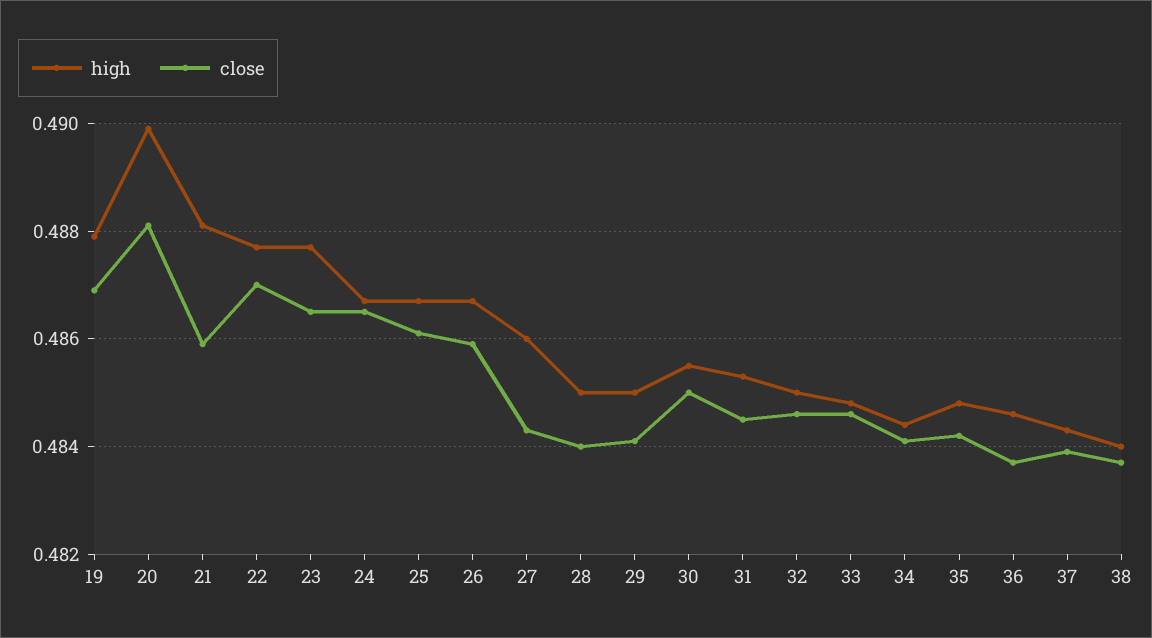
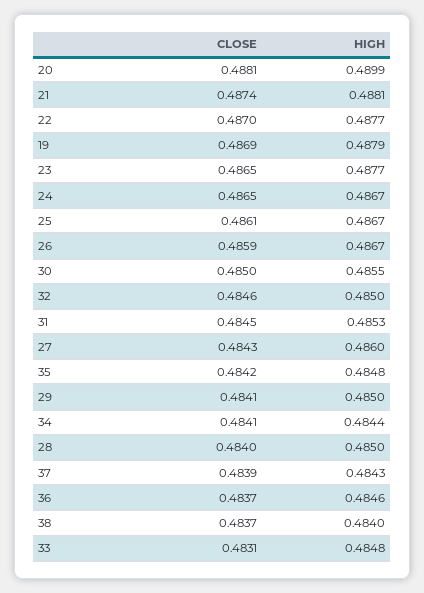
  {
    "high": {
      "19": 0.4879,
      "20": 0.4899,
      "21": 0.4881,
      "22": 0.4877,
      "23": 0.4877,
      "24": 0.4867,
      "25": 0.4867,
      "26": 0.4867,
      "27": 0.486,
      "28": 0.485,
      "29": 0.485,
      "30": 0.4855,
      "31": 0.4853,
      "32": 0.485,
      "33": 0.4848,
      "34": 0.4844,
      "35": 0.4848,
      "36": 0.4846,
      "37": 0.4843,
      "38": 0.484
    },
    "close": {
      "19": 0.4869,
      "20": 0.4881,
-     "21": 0.486,
+     "21": 0.4874,
      "22": 0.487,
      "23": 0.4865,
      "24": 0.4865,
      "25": 0.4861,
      "26": 0.4859,
      "27": 0.4843,
      "28": 0.484,
      "29": 0.4841,
      "30": 0.485,
      "31": 0.4845,
      "32": 0.4846,
-     "33": 0.4845,
+     "33": 0.4831,
      "34": 0.4841,
      "35": 0.4842,
      "36": 0.4837,
      "37": 0.4839,
      "38": 0.4837
    }
  }

